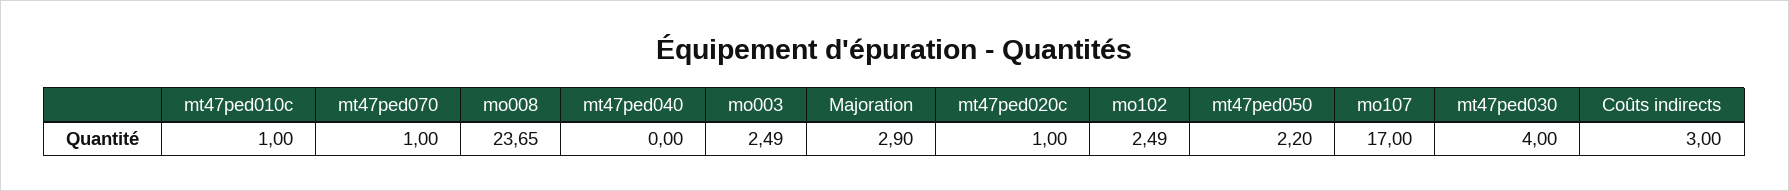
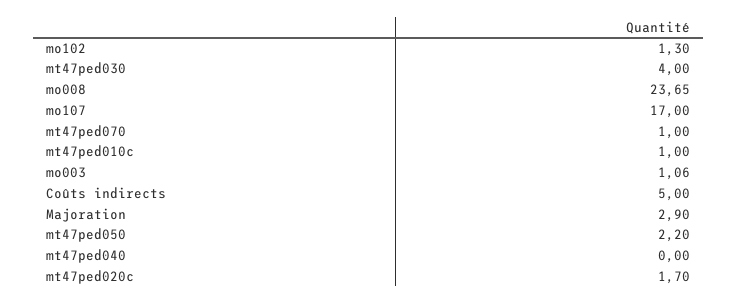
  {
    "mt47ped010c": 1,
    "mt47ped070": 1,
    "mo008": 23.65,
    "mt47ped040": 0,
-   "mo003": 2.49,
+   "mo003": 1.06,
    "Majoration": 2.9,
-   "mt47ped020c": 1,
+   "mt47ped020c": 1.7,
-   "mo102": 2.49,
+   "mo102": 1.3,
    "mt47ped050": 2.2,
    "mo107": 17,
    "mt47ped030": 4,
-   "Coûts indirects": 3
+   "Coûts indirects": 5
  }

